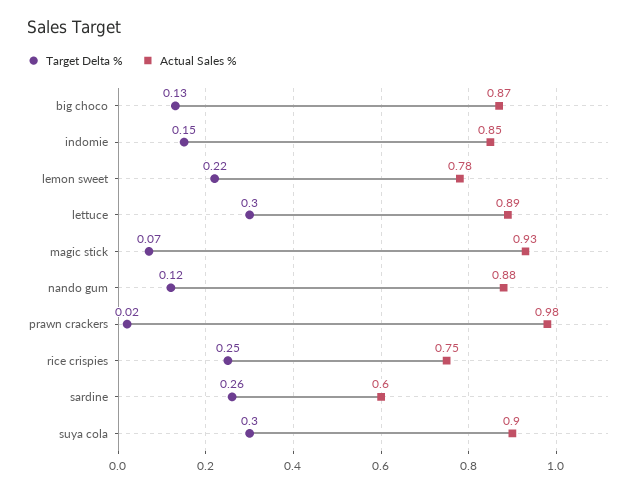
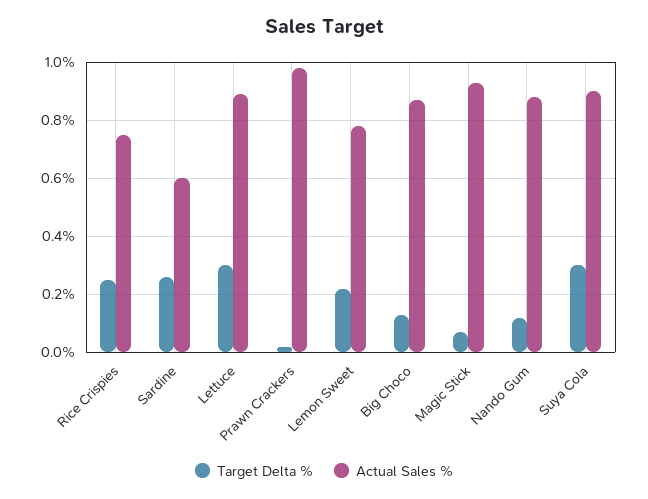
  {
    "Target Delta %": {
      "big choco": 0.13,
-     "indomie": 0.15,
      "lemon sweet": 0.22,
      "lettuce": 0.3,
      "magic stick": 0.07,
      "nando gum": 0.12,
      "prawn crackers": 0.02,
      "rice crispies": 0.25,
      "sardine": 0.26,
      "suya cola": 0.3
    },
    "Actual Sales %": {
      "big choco": 0.87,
-     "indomie": 0.85,
      "lemon sweet": 0.78,
      "lettuce": 0.89,
      "magic stick": 0.93,
      "nando gum": 0.88,
      "prawn crackers": 0.98,
      "rice crispies": 0.75,
      "sardine": 0.6,
      "suya cola": 0.9
    }
  }

